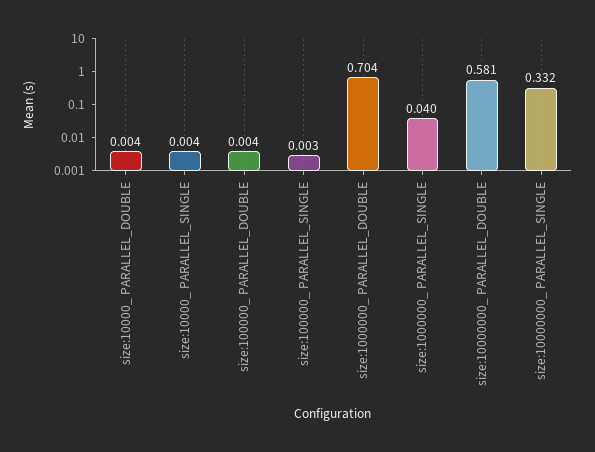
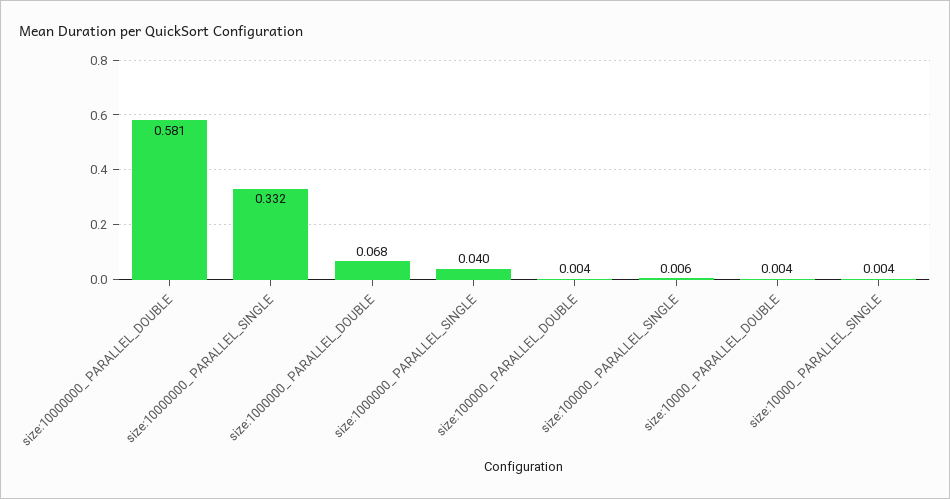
  {
    "size:10000_ PARALLEL_DOUBLE": 0.004,
    "size:10000_ PARALLEL_SINGLE": 0.004,
    "size:100000_ PARALLEL_DOUBLE": 0.004,
-   "size:100000_ PARALLEL_SINGLE": 0.003,
+   "size:100000_ PARALLEL_SINGLE": 0.006,
-   "size:1000000_ PARALLEL_DOUBLE": 0.704,
+   "size:1000000_ PARALLEL_DOUBLE": 0.068,
    "size:1000000_ PARALLEL_SINGLE": 0.04,
    "size:10000000_ PARALLEL_DOUBLE": 0.581,
    "size:10000000_ PARALLEL_SINGLE": 0.332
  }

